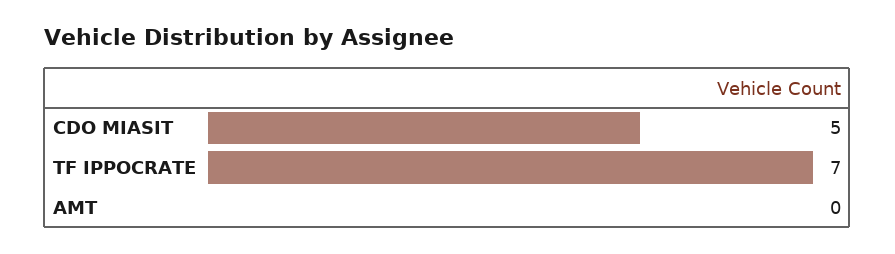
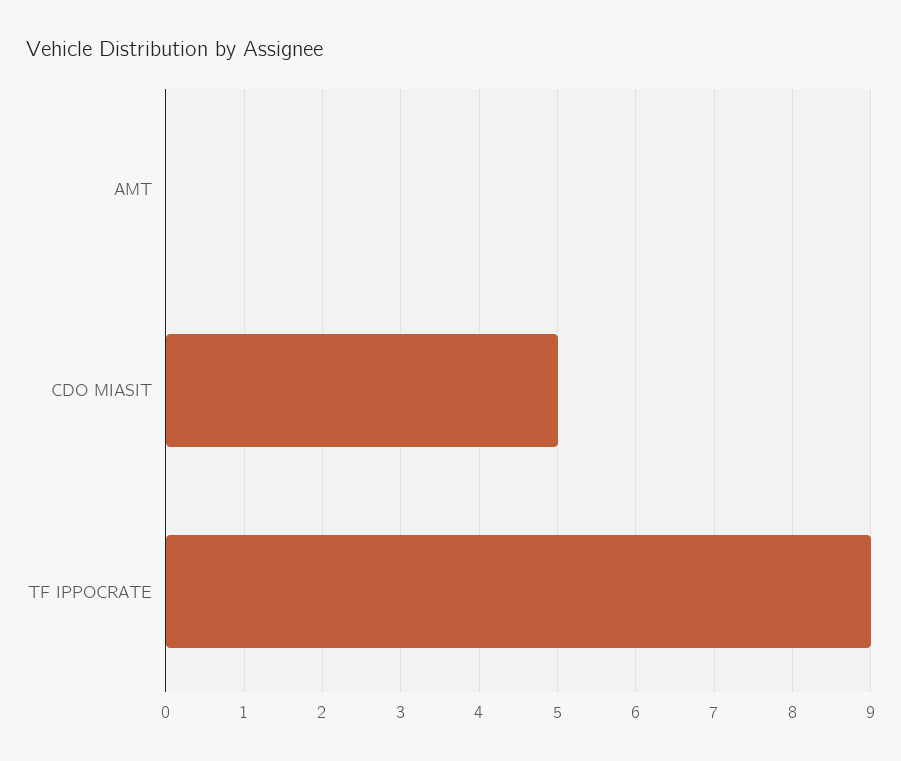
  {
    "CDO MIASIT": 5,
-   "TF IPPOCRATE": 7,
+   "TF IPPOCRATE": 9,
    "AMT": 0
  }

